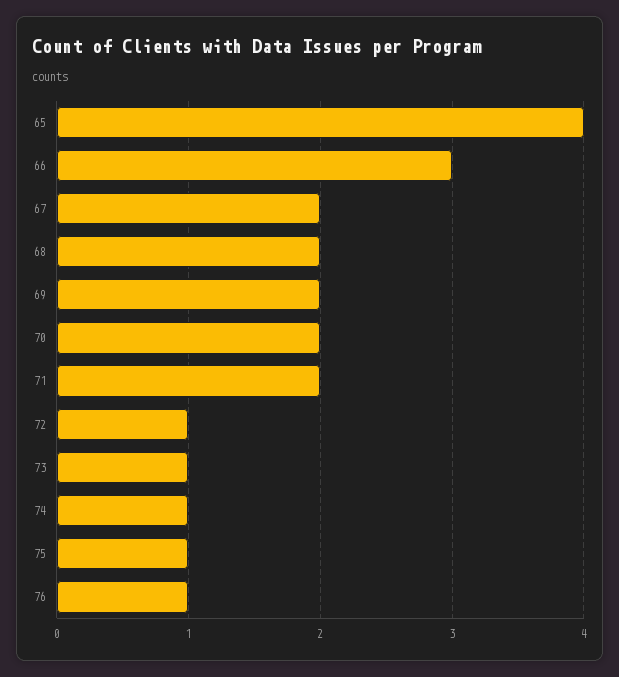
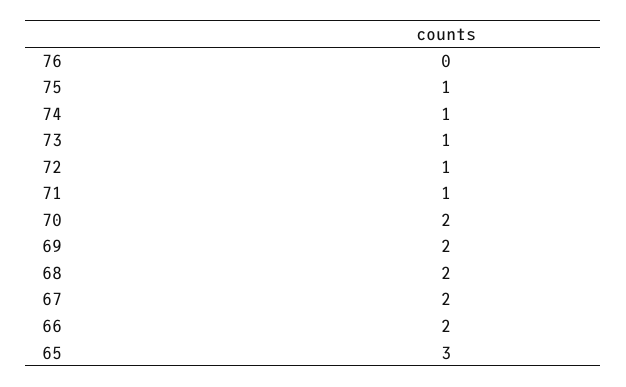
  {
-   "65": 4,
+   "65": 3,
-   "66": 3,
+   "66": 2,
    "67": 2,
    "68": 2,
    "69": 2,
    "70": 2,
-   "71": 2,
+   "71": 1,
    "72": 1,
    "73": 1,
    "74": 1,
    "75": 1,
-   "76": 1
+   "76": 0
  }

